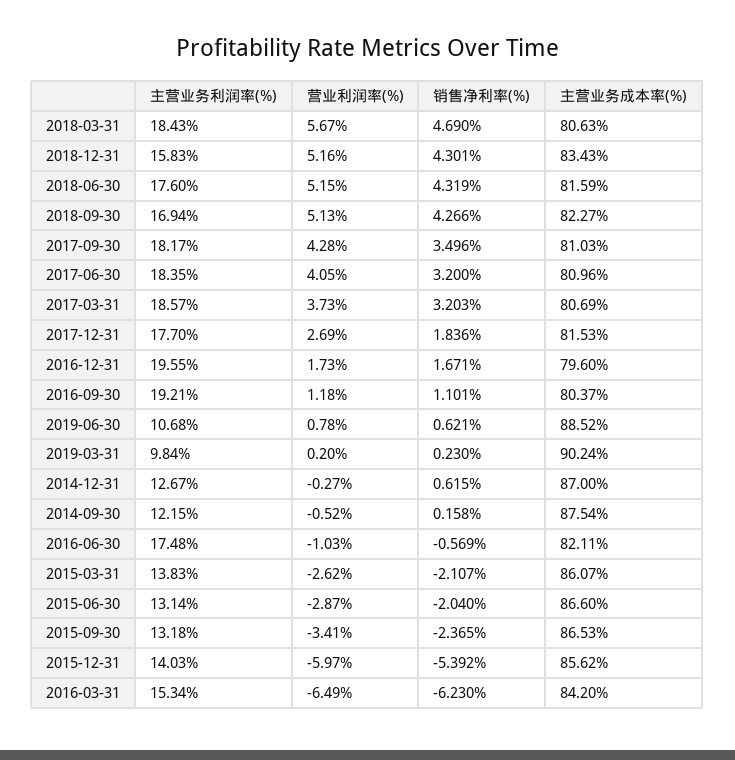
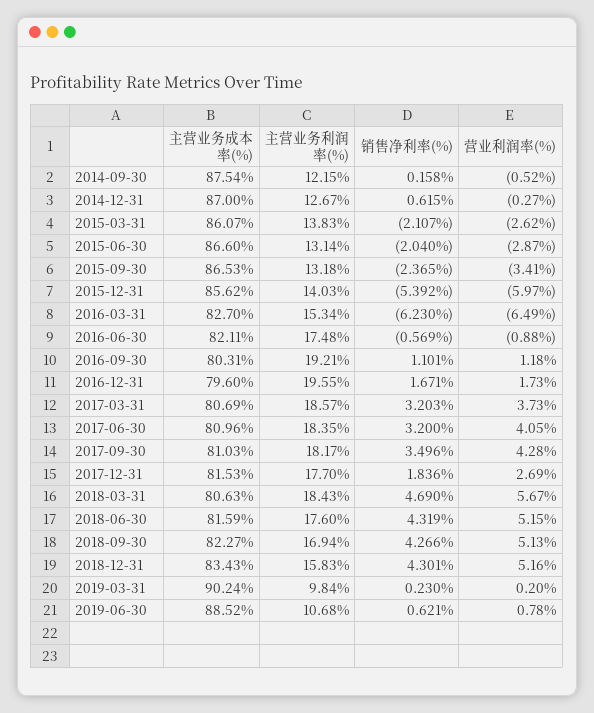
  {
    "主营业务利润率(%)": {
      "2018-03-31": 18.43,
      "2018-12-31": 15.83,
      "2018-06-30": 17.6,
      "2018-09-30": 16.94,
      "2017-09-30": 18.17,
      "2017-06-30": 18.35,
      "2017-03-31": 18.57,
      "2017-12-31": 17.7,
      "2016-12-31": 19.55,
      "2016-09-30": 19.21,
      "2019-06-30": 10.68,
      "2019-03-31": 9.84,
      "2014-12-31": 12.67,
      "2014-09-30": 12.15,
      "2016-06-30": 17.48,
      "2015-03-31": 13.83,
      "2015-06-30": 13.14,
      "2015-09-30": 13.18,
      "2015-12-31": 14.03,
      "2016-03-31": 15.34
    },
    "营业利润率(%)": {
      "2018-03-31": 5.67,
      "2018-12-31": 5.16,
      "2018-06-30": 5.15,
      "2018-09-30": 5.13,
      "2017-09-30": 4.28,
      "2017-06-30": 4.05,
      "2017-03-31": 3.73,
      "2017-12-31": 2.69,
      "2016-12-31": 1.73,
      "2016-09-30": 1.18,
      "2019-06-30": 0.78,
      "2019-03-31": 0.2,
      "2014-12-31": -0.27,
      "2014-09-30": -0.52,
-     "2016-06-30": -1.03,
+     "2016-06-30": -0.88,
      "2015-03-31": -2.62,
      "2015-06-30": -2.87,
      "2015-09-30": -3.41,
      "2015-12-31": -5.97,
      "2016-03-31": -6.49
    },
    "销售净利率(%)": {
      "2018-03-31": 4.69,
      "2018-12-31": 4.301,
      "2018-06-30": 4.319,
      "2018-09-30": 4.266,
      "2017-09-30": 3.496,
      "2017-06-30": 3.2,
      "2017-03-31": 3.203,
      "2017-12-31": 1.836,
      "2016-12-31": 1.671,
      "2016-09-30": 1.101,
      "2019-06-30": 0.621,
      "2019-03-31": 0.23,
      "2014-12-31": 0.615,
      "2014-09-30": 0.158,
      "2016-06-30": -0.569,
      "2015-03-31": -2.107,
      "2015-06-30": -2.04,
      "2015-09-30": -2.365,
      "2015-12-31": -5.392,
      "2016-03-31": -6.23
    },
    "主营业务成本率(%)": {
      "2018-03-31": 80.63,
      "2018-12-31": 83.43,
      "2018-06-30": 81.59,
      "2018-09-30": 82.27,
      "2017-09-30": 81.03,
      "2017-06-30": 80.96,
      "2017-03-31": 80.69,
      "2017-12-31": 81.53,
      "2016-12-31": 79.6,
-     "2016-09-30": 80.37,
+     "2016-09-30": 80.31,
      "2019-06-30": 88.52,
      "2019-03-31": 90.24,
      "2014-12-31": 87,
      "2014-09-30": 87.54,
      "2016-06-30": 82.11,
      "2015-03-31": 86.07,
      "2015-06-30": 86.6,
      "2015-09-30": 86.53,
      "2015-12-31": 85.62,
-     "2016-03-31": 84.2
+     "2016-03-31": 82.7
    }
  }

